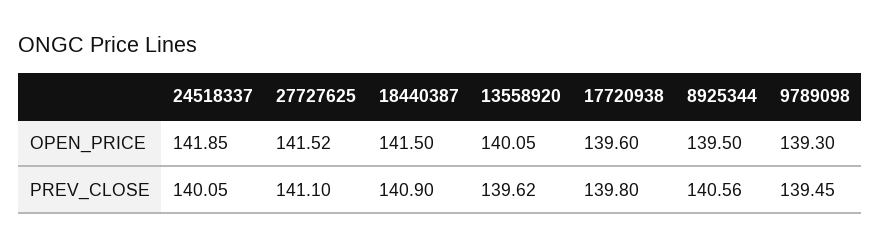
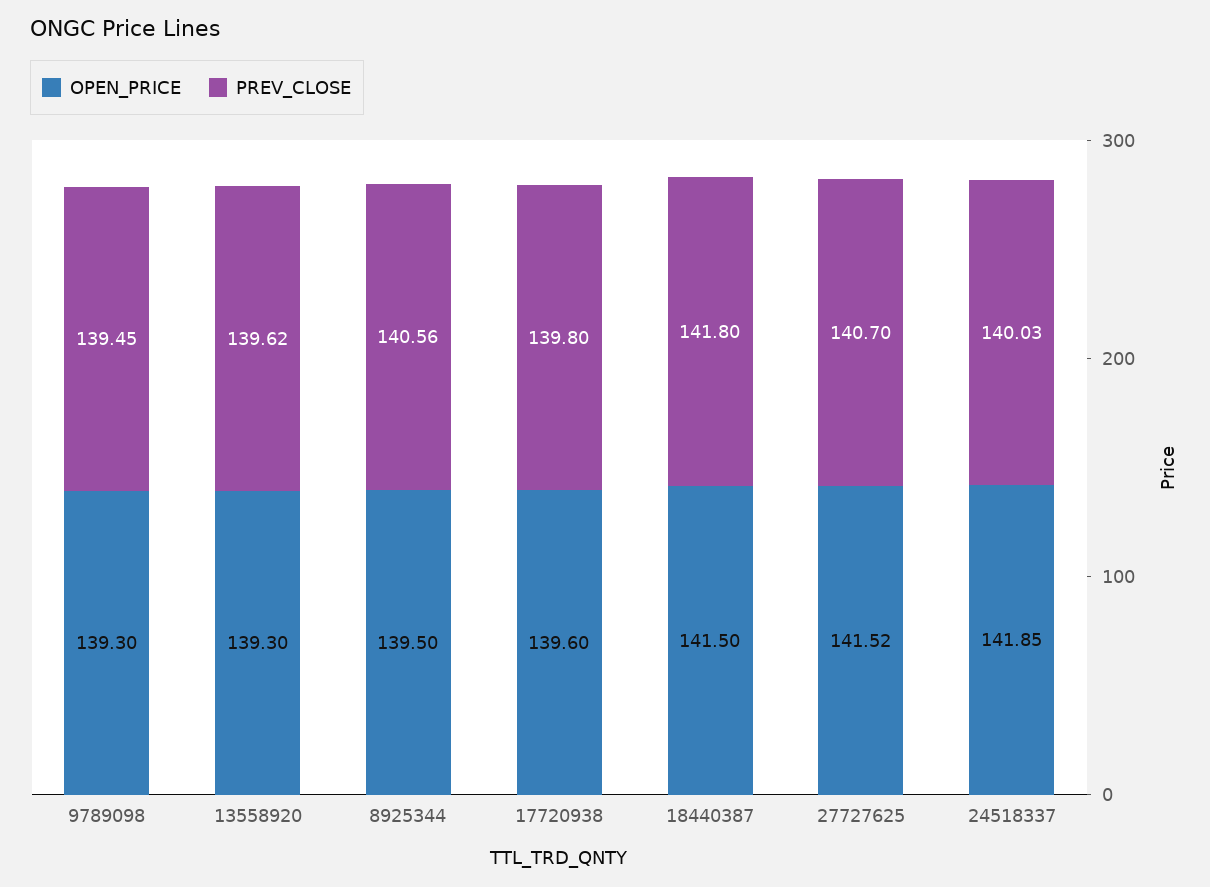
  {
    "OPEN_PRICE": {
      "24518337": 141.85,
      "27727625": 141.52,
      "18440387": 141.5,
-     "13558920": 140.05,
+     "13558920": 139.3,
      "17720938": 139.6,
      "8925344": 139.5,
      "9789098": 139.3
    },
    "PREV_CLOSE": {
-     "24518337": 140.05,
+     "24518337": 140.03,
-     "27727625": 141.1,
+     "27727625": 140.7,
-     "18440387": 140.9,
+     "18440387": 141.8,
      "13558920": 139.62,
      "17720938": 139.8,
      "8925344": 140.56,
      "9789098": 139.45
    }
  }

